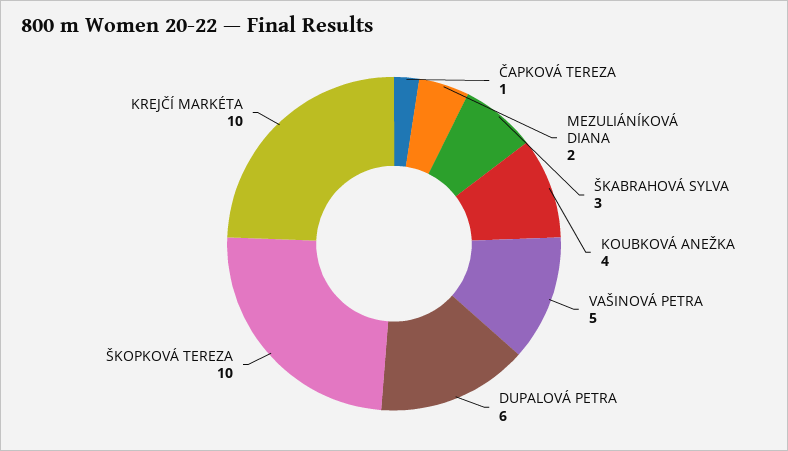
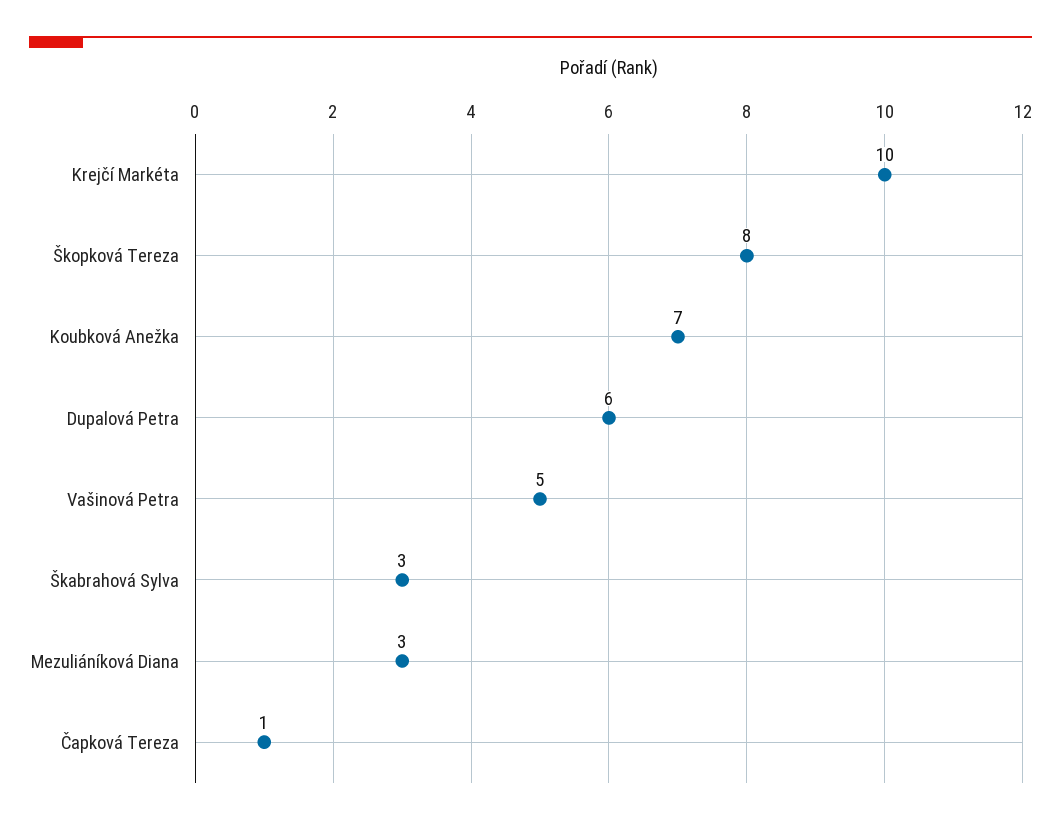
  {
    "ČAPKOVÁ TEREZA": 1,
-   "MEZULIÁNÍKOVÁ DIANA": 2,
+   "MEZULIÁNÍKOVÁ DIANA": 3,
    "ŠKABRAHOVÁ SYLVA": 3,
-   "KOUBKOVÁ ANEŽKA": 4,
+   "KOUBKOVÁ ANEŽKA": 7,
    "VAŠINOVÁ PETRA": 5,
    "DUPALOVÁ PETRA": 6,
-   "ŠKOPKOVÁ TEREZA": 10,
+   "ŠKOPKOVÁ TEREZA": 8,
    "KREJČÍ MARKÉTA": 10
  }

